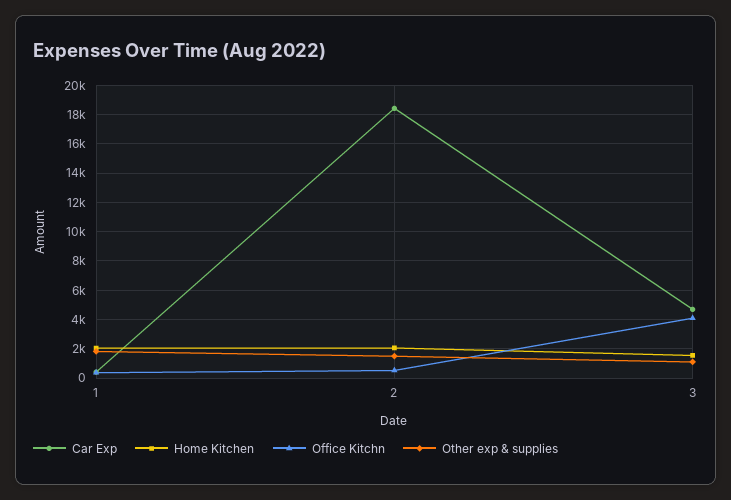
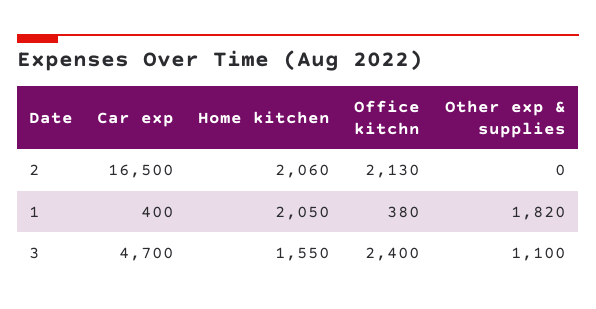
  {
    "Car Exp": {
      "1": 400,
-     "2": 18500,
+     "2": 16500,
      "3": 4700
    },
    "Home Kitchen": {
      "1": 2050,
      "2": 2060,
      "3": 1550
    },
    "Office Kitchn": {
      "1": 380,
-     "2": 500,
+     "2": 2130,
-     "3": 4000
+     "3": 2400
    },
    "Other exp & supplies": {
      "1": 1820,
-     "2": 1500,
+     "2": 0,
      "3": 1100
    }
  }

